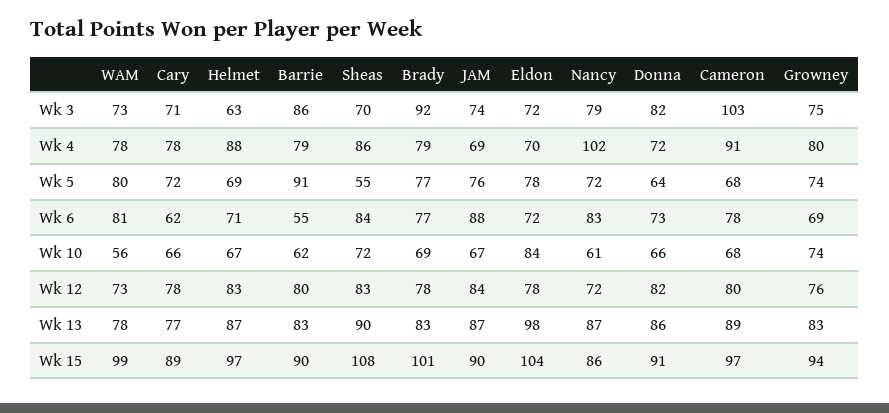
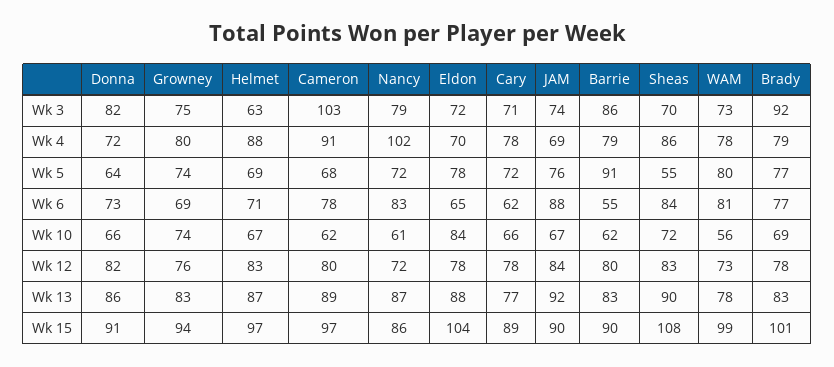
  {
    "WAM": {
      "Wk 3": 73,
      "Wk 4": 78,
      "Wk 5": 80,
      "Wk 6": 81,
      "Wk 10": 56,
      "Wk 12": 73,
      "Wk 13": 78,
      "Wk 15": 99
    },
    "Cary": {
      "Wk 3": 71,
      "Wk 4": 78,
      "Wk 5": 72,
      "Wk 6": 62,
      "Wk 10": 66,
      "Wk 12": 78,
      "Wk 13": 77,
      "Wk 15": 89
    },
    "Helmet": {
      "Wk 3": 63,
      "Wk 4": 88,
      "Wk 5": 69,
      "Wk 6": 71,
      "Wk 10": 67,
      "Wk 12": 83,
      "Wk 13": 87,
      "Wk 15": 97
    },
    "Barrie": {
      "Wk 3": 86,
      "Wk 4": 79,
      "Wk 5": 91,
      "Wk 6": 55,
      "Wk 10": 62,
      "Wk 12": 80,
      "Wk 13": 83,
      "Wk 15": 90
    },
    "Sheas": {
      "Wk 3": 70,
      "Wk 4": 86,
      "Wk 5": 55,
      "Wk 6": 84,
      "Wk 10": 72,
      "Wk 12": 83,
      "Wk 13": 90,
      "Wk 15": 108
    },
    "Brady": {
      "Wk 3": 92,
      "Wk 4": 79,
      "Wk 5": 77,
      "Wk 6": 77,
      "Wk 10": 69,
      "Wk 12": 78,
      "Wk 13": 83,
      "Wk 15": 101
    },
    "JAM": {
      "Wk 3": 74,
      "Wk 4": 69,
      "Wk 5": 76,
      "Wk 6": 88,
      "Wk 10": 67,
      "Wk 12": 84,
-     "Wk 13": 87,
+     "Wk 13": 92,
      "Wk 15": 90
    },
    "Eldon": {
      "Wk 3": 72,
      "Wk 4": 70,
      "Wk 5": 78,
-     "Wk 6": 72,
+     "Wk 6": 65,
      "Wk 10": 84,
      "Wk 12": 78,
-     "Wk 13": 98,
+     "Wk 13": 88,
      "Wk 15": 104
    },
    "Nancy": {
      "Wk 3": 79,
      "Wk 4": 102,
      "Wk 5": 72,
      "Wk 6": 83,
      "Wk 10": 61,
      "Wk 12": 72,
      "Wk 13": 87,
      "Wk 15": 86
    },
    "Donna": {
      "Wk 3": 82,
      "Wk 4": 72,
      "Wk 5": 64,
      "Wk 6": 73,
      "Wk 10": 66,
      "Wk 12": 82,
      "Wk 13": 86,
      "Wk 15": 91
    },
    "Cameron": {
      "Wk 3": 103,
      "Wk 4": 91,
      "Wk 5": 68,
      "Wk 6": 78,
-     "Wk 10": 68,
+     "Wk 10": 62,
      "Wk 12": 80,
      "Wk 13": 89,
      "Wk 15": 97
    },
    "Growney": {
      "Wk 3": 75,
      "Wk 4": 80,
      "Wk 5": 74,
      "Wk 6": 69,
      "Wk 10": 74,
      "Wk 12": 76,
      "Wk 13": 83,
      "Wk 15": 94
    }
  }

